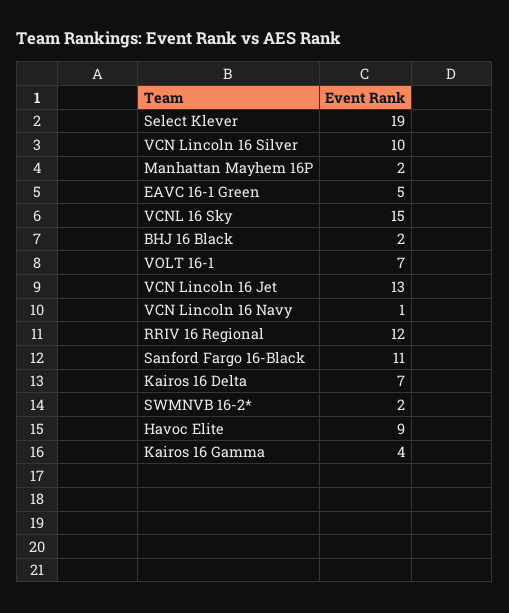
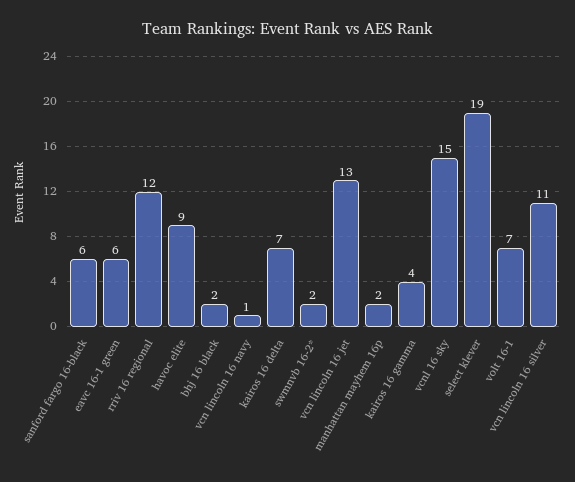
  {
    "Select Klever": 19,
-   "VCN Lincoln 16 Silver": 10,
+   "VCN Lincoln 16 Silver": 11,
    "Manhattan Mayhem 16P": 2,
-   "EAVC 16-1 Green": 5,
+   "EAVC 16-1 Green": 6,
    "VCNL 16 Sky": 15,
    "BHJ 16 Black": 2,
    "VOLT 16-1": 7,
    "VCN Lincoln 16 Jet": 13,
    "VCN Lincoln 16 Navy": 1,
    "RRIV 16 Regional": 12,
-   "Sanford Fargo 16-Black": 11,
+   "Sanford Fargo 16-Black": 6,
    "Kairos 16 Delta": 7,
    "SWMNVB 16-2*": 2,
    "Havoc Elite": 9,
    "Kairos 16 Gamma": 4
  }

